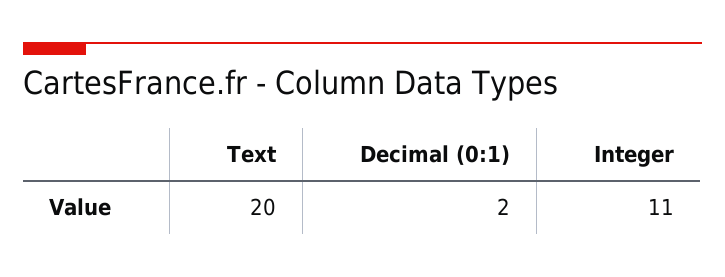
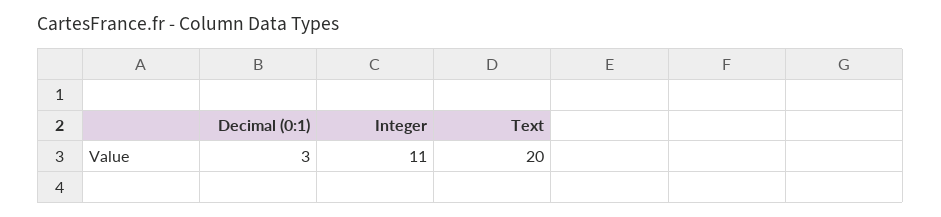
  {
    "Text": 20,
-   "Decimal (0:1)": 2,
+   "Decimal (0:1)": 3,
    "Integer": 11
  }

